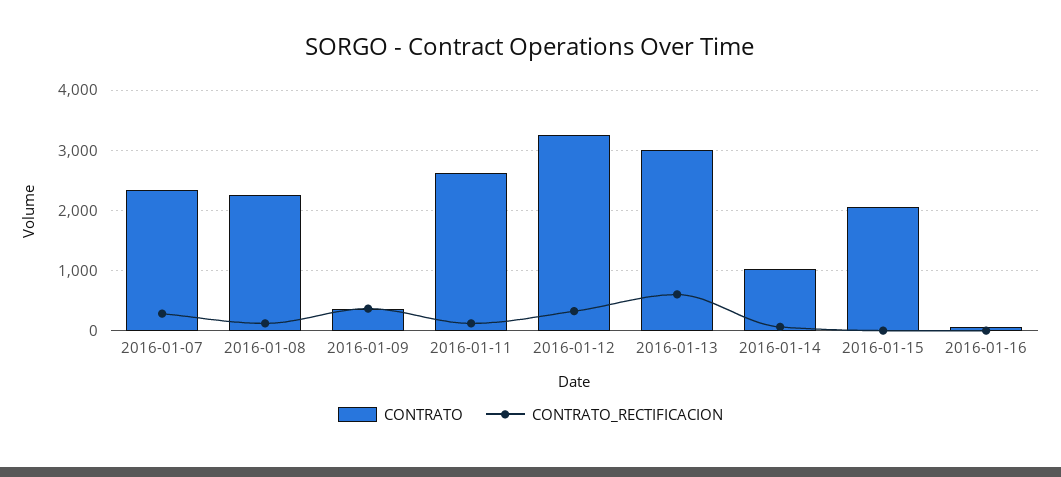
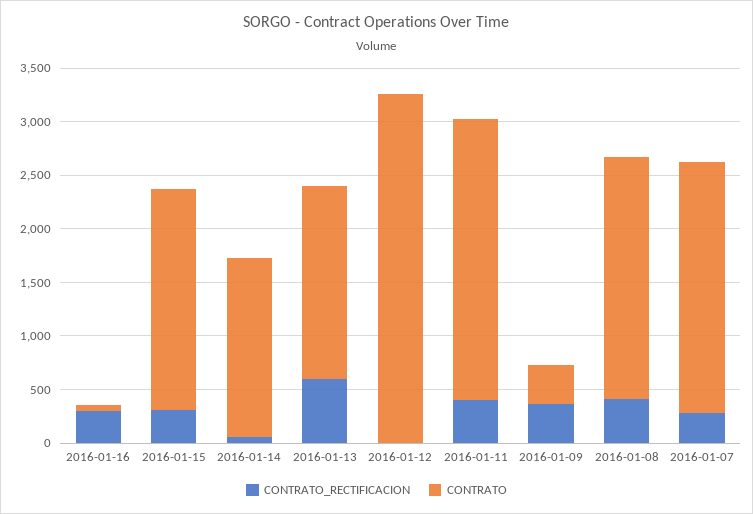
  {
    "CONTRATO": {
      "2016-01-07": 2300,
      "2016-01-08": 2300,
      "2016-01-09": 400,
      "2016-01-11": 2600,
      "2016-01-12": 3300,
-     "2016-01-13": 3000,
+     "2016-01-13": 1800,
-     "2016-01-14": 1000,
+     "2016-01-14": 1700,
      "2016-01-15": 2100,
      "2016-01-16": 100
    },
    "CONTRATO_RECTIFICACION": {
      "2016-01-07": 300,
-     "2016-01-08": 100,
+     "2016-01-08": 400,
      "2016-01-09": 400,
-     "2016-01-11": 100,
+     "2016-01-11": 400,
-     "2016-01-12": 300,
+     "2016-01-12": 0,
      "2016-01-13": 600,
      "2016-01-14": 100,
-     "2016-01-15": 0,
+     "2016-01-15": 300,
-     "2016-01-16": 0
+     "2016-01-16": 300
    }
  }

